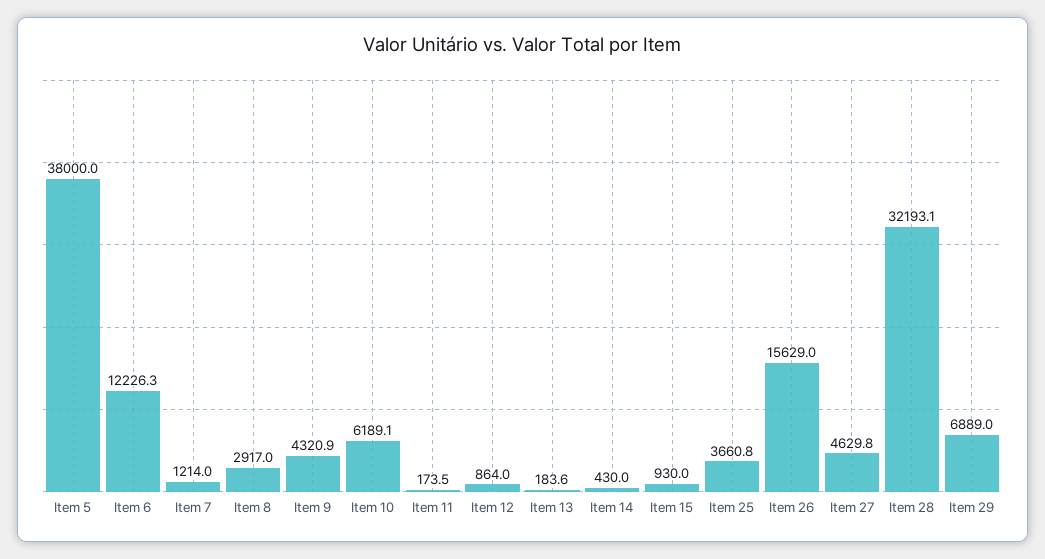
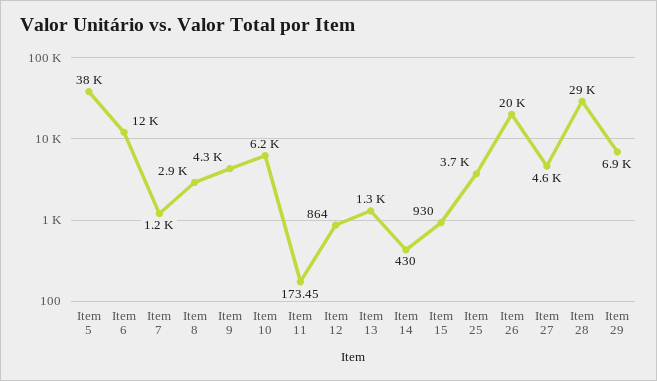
  {
    "Item 5": 38000,
    "Item 6": 12226.3,
    "Item 7": 1214,
    "Item 8": 2917,
    "Item 9": 4320.9,
    "Item 10": 6189.1,
    "Item 11": 173.45,
    "Item 12": 864,
-   "Item 13": 183.6,
+   "Item 13": 1300,
    "Item 14": 430,
    "Item 15": 930,
    "Item 25": 3660.8,
-   "Item 26": 15629,
+   "Item 26": 20000,
    "Item 27": 4629.8,
-   "Item 28": 32193.1,
+   "Item 28": 29000,
    "Item 29": 6889
  }

